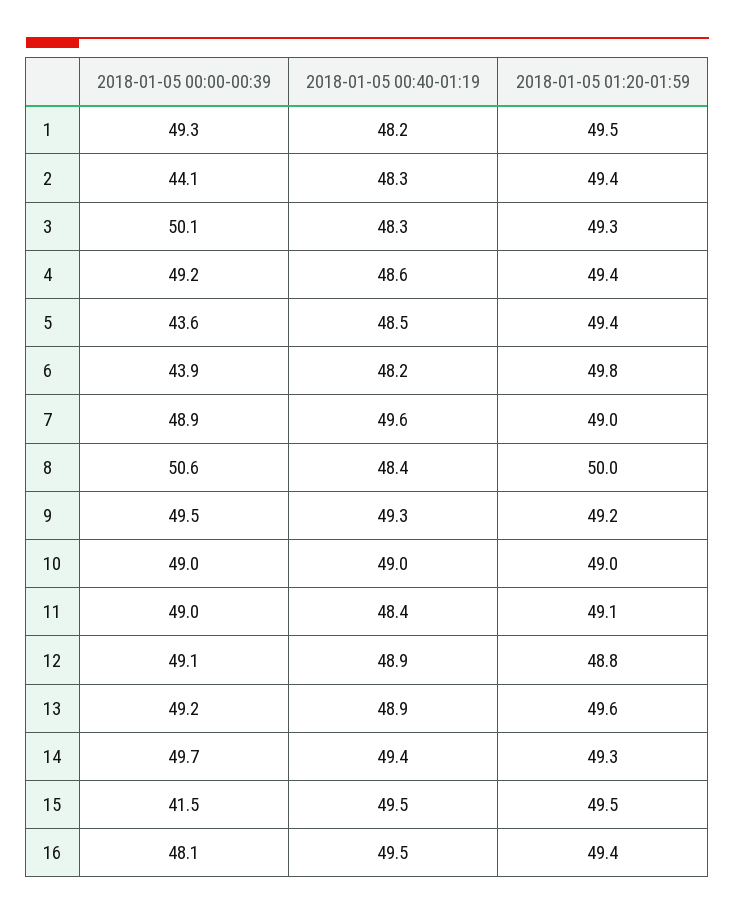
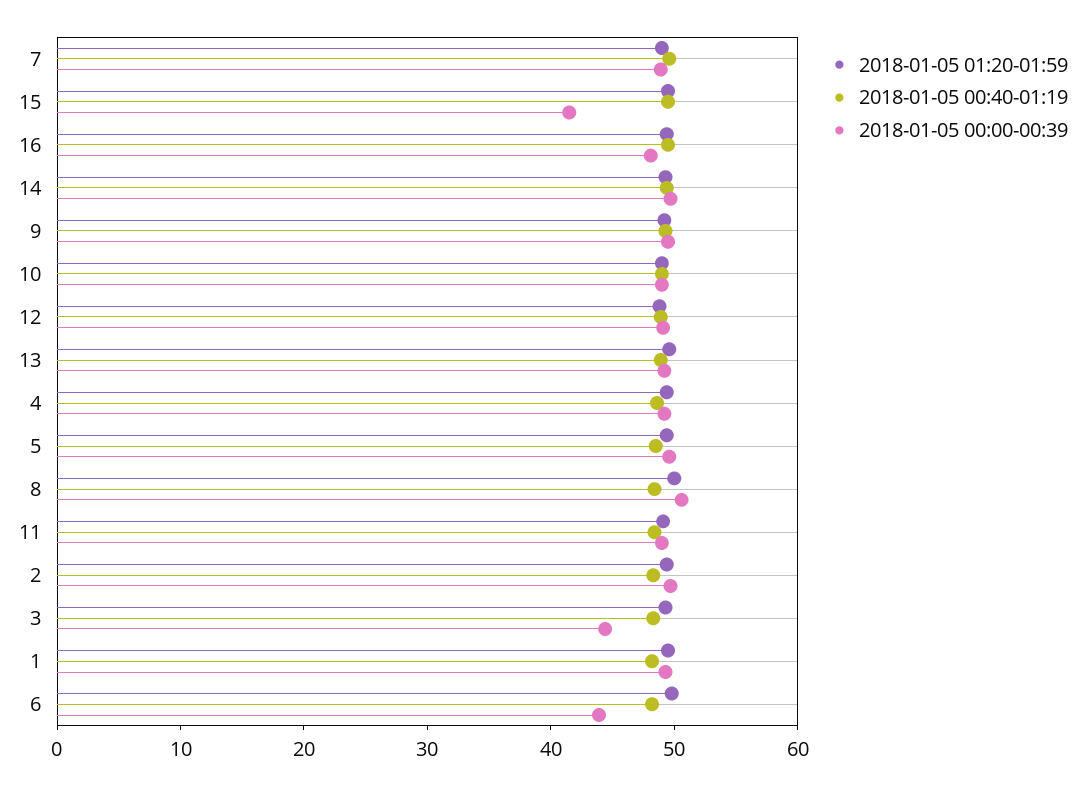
  {
    "2018-01-05 00:00-00:39": {
      "1": 49.3,
-     "2": 44.1,
+     "2": 50,
-     "3": 50.1,
+     "3": 44,
      "4": 49.2,
-     "5": 43.6,
+     "5": 50,
      "6": 43.9,
      "7": 48.9,
      "8": 50.6,
      "9": 49.5,
      "10": 49,
      "11": 49,
      "12": 49.1,
      "13": 49.2,
      "14": 49.7,
      "15": 41.5,
      "16": 48.1
    },
    "2018-01-05 00:40-01:19": {
      "1": 48.2,
      "2": 48.3,
      "3": 48.3,
      "4": 48.6,
      "5": 48.5,
      "6": 48.2,
      "7": 49.6,
      "8": 48.4,
      "9": 49.3,
      "10": 49,
      "11": 48.4,
      "12": 48.9,
      "13": 48.9,
      "14": 49.4,
      "15": 49.5,
      "16": 49.5
    },
    "2018-01-05 01:20-01:59": {
      "1": 49.5,
      "2": 49.4,
      "3": 49.3,
      "4": 49.4,
      "5": 49.4,
      "6": 49.8,
      "7": 49,
      "8": 50,
      "9": 49.2,
      "10": 49,
      "11": 49.1,
      "12": 48.8,
      "13": 49.6,
      "14": 49.3,
      "15": 49.5,
      "16": 49.4
    }
  }

